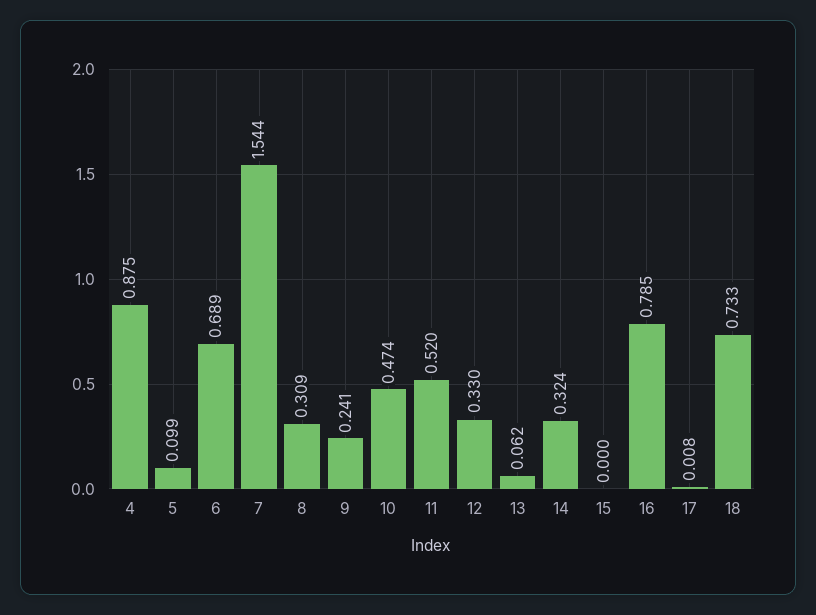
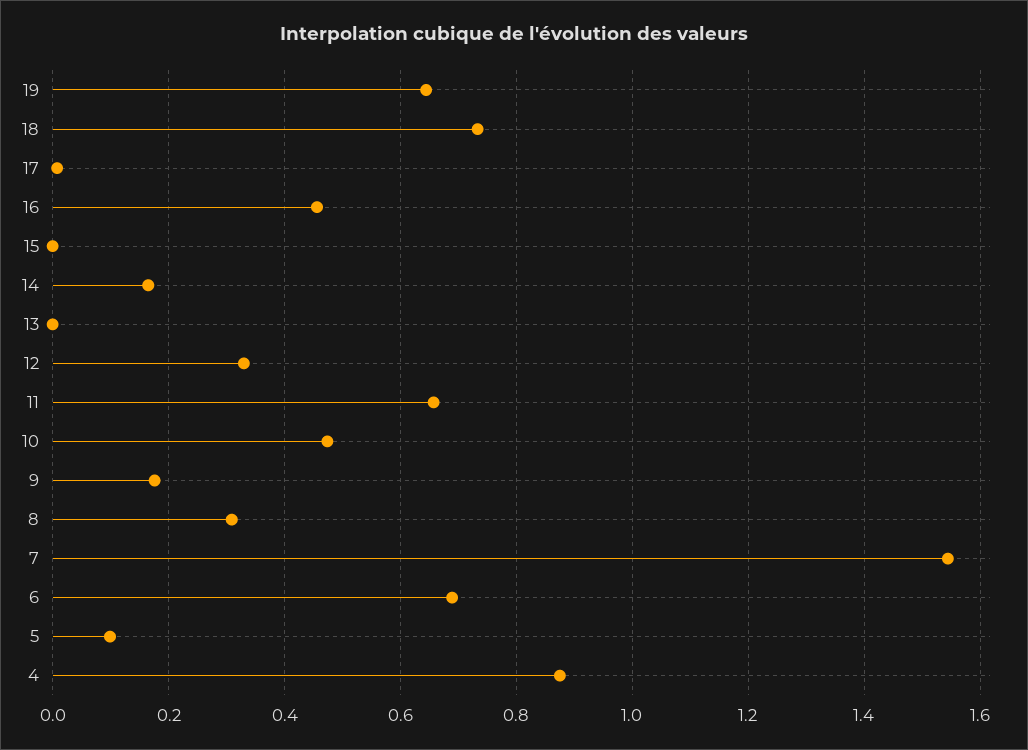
  {
    "4": 0.875,
    "5": 0.099,
    "6": 0.689,
    "7": 1.544,
    "8": 0.309,
-   "9": 0.241,
+   "9": 0.18,
    "10": 0.474,
-   "11": 0.52,
+   "11": 0.66,
    "12": 0.33,
-   "13": 0.062,
+   "13": 0,
-   "14": 0.324,
+   "14": 0.16,
    "15": 0,
-   "16": 0.785,
+   "16": 0.46,
    "17": 0.008,
-   "18": 0.733
+   "18": 0.733,
+   "19": 0.64
  }

